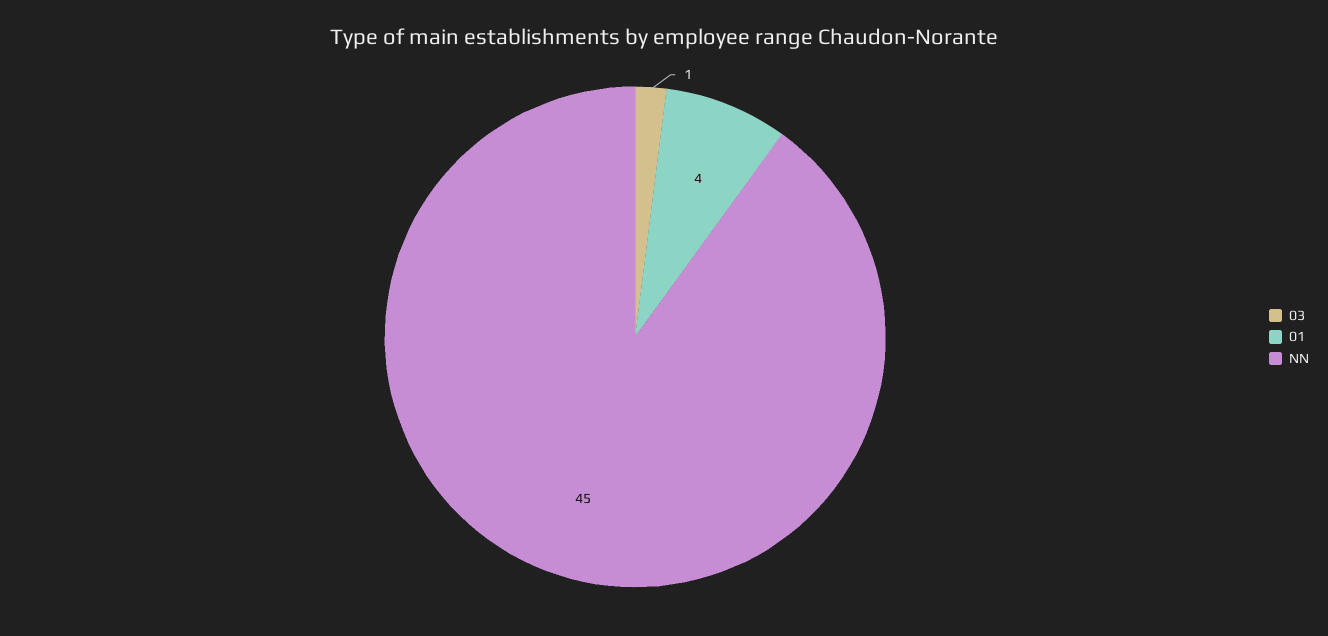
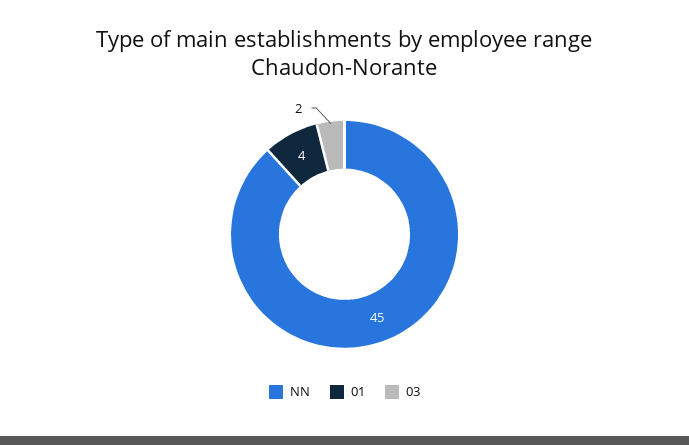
  {
-   "03": 1,
+   "03": 2,
    "01": 4,
    "NN": 45
  }

